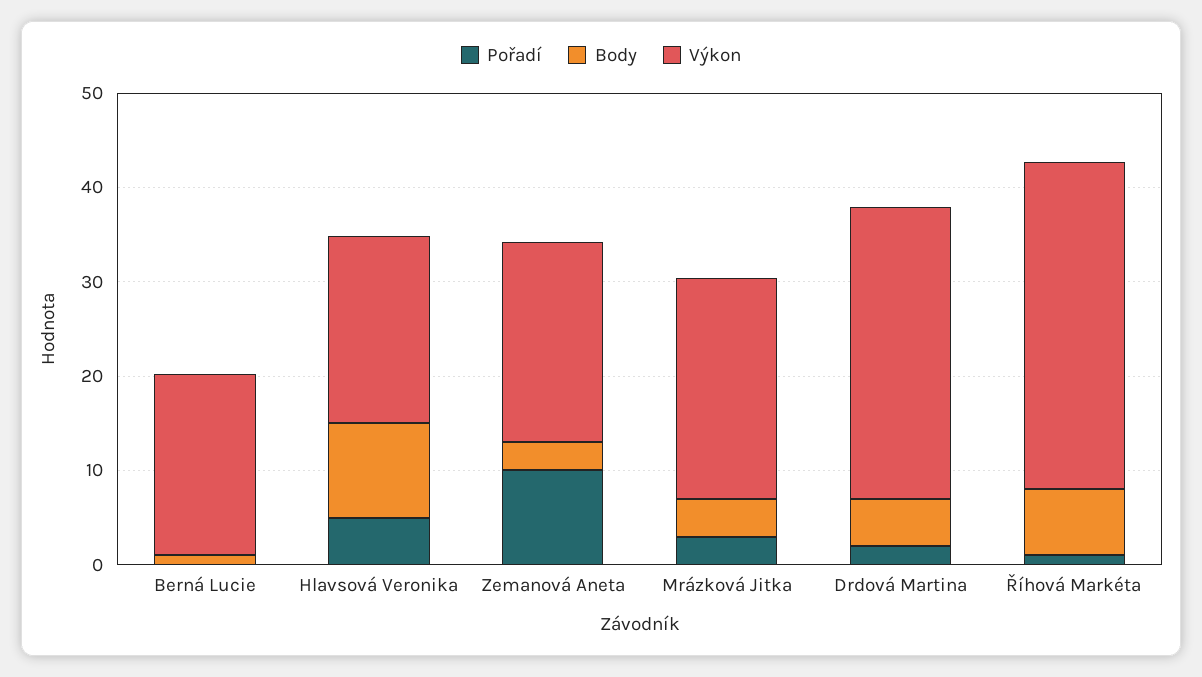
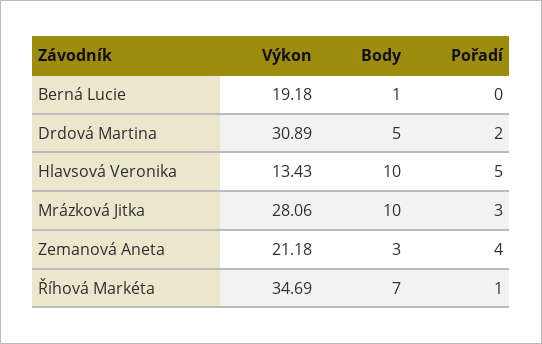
  {
    "Pořadí": {
      "Berná Lucie": 0,
      "Hlavsová Veronika": 5,
-     "Zemanová Aneta": 10,
+     "Zemanová Aneta": 4,
      "Mrázková Jitka": 3,
      "Drdová Martina": 2,
      "Říhová Markéta": 1
    },
    "Body": {
      "Berná Lucie": 1,
      "Hlavsová Veronika": 10,
      "Zemanová Aneta": 3,
-     "Mrázková Jitka": 4,
+     "Mrázková Jitka": 10,
      "Drdová Martina": 5,
      "Říhová Markéta": 7
    },
    "Výkon": {
      "Berná Lucie": 19.18,
-     "Hlavsová Veronika": 20,
+     "Hlavsová Veronika": 13.43,
      "Zemanová Aneta": 21.18,
-     "Mrázková Jitka": 24,
+     "Mrázková Jitka": 28.06,
      "Drdová Martina": 30.89,
      "Říhová Markéta": 34.69
    }
  }

